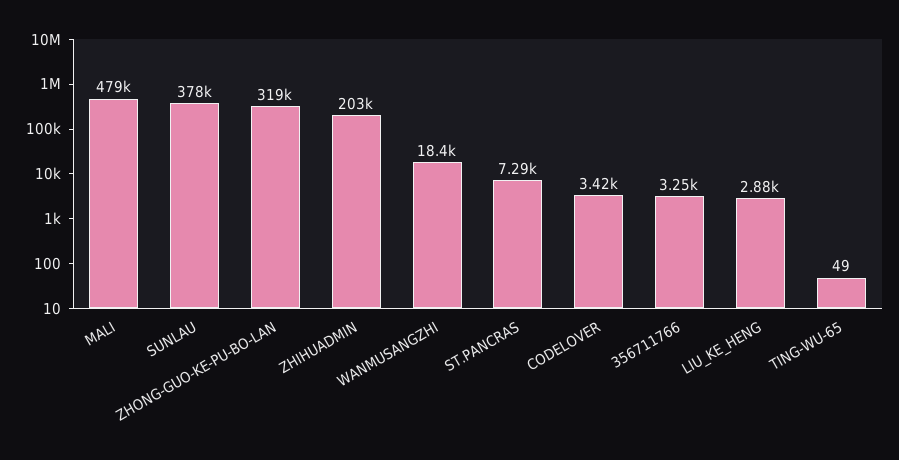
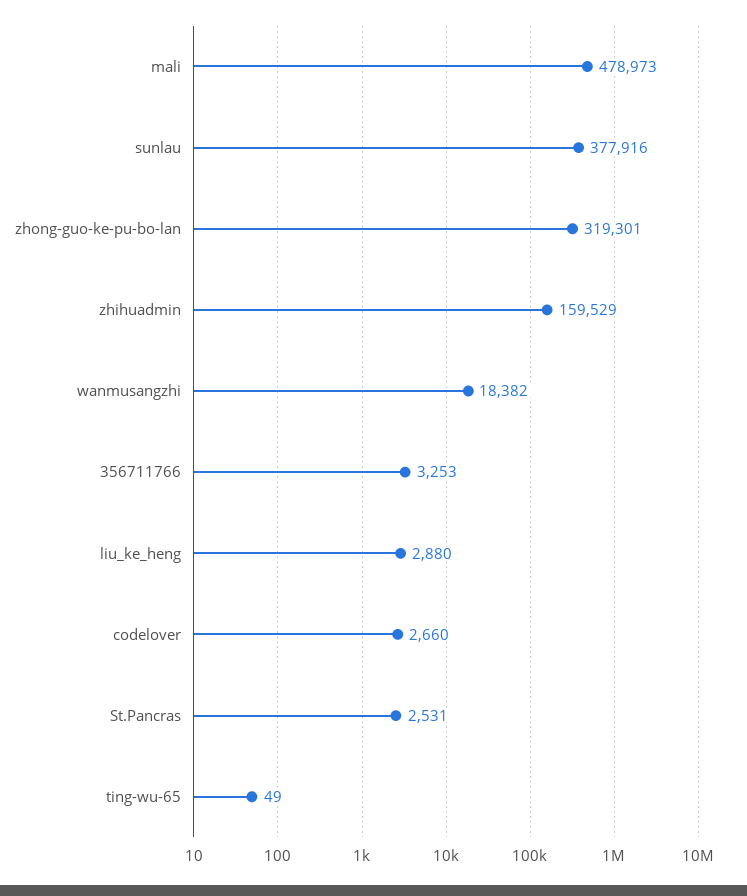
  {
    "MALI": 478973,
    "SUNLAU": 377916,
    "ZHONG-GUO-KE-PU-BO-LAN": 319301,
-   "ZHIHUADMIN": 203000,
+   "ZHIHUADMIN": 159529,
    "WANMUSANGZHI": 18382,
-   "ST.PANCRAS": 7290,
+   "ST.PANCRAS": 2531,
-   "CODELOVER": 3420,
+   "CODELOVER": 2660,
    "356711766": 3253,
    "LIU_KE_HENG": 2880,
    "TING-WU-65": 49
  }

